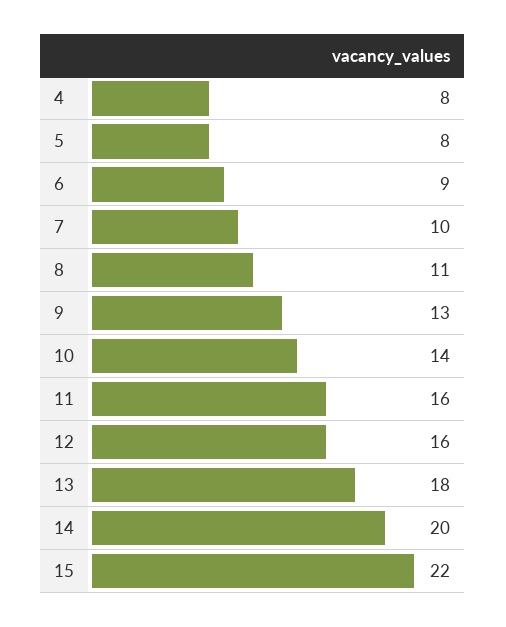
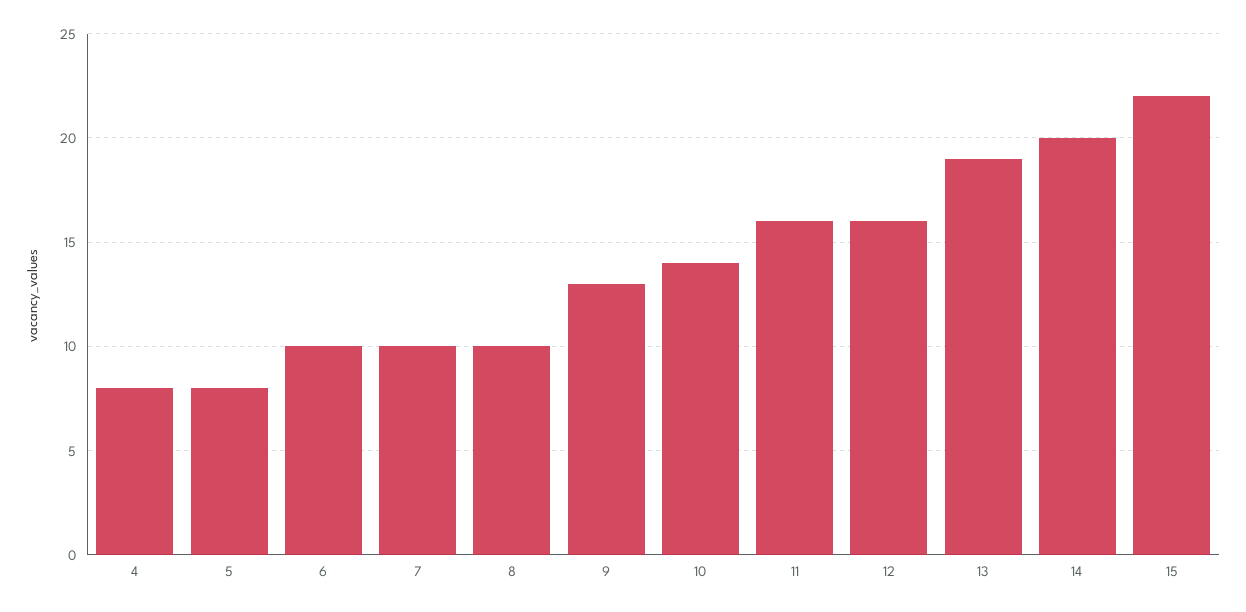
  {
    "4": 8,
    "5": 8,
-   "6": 9,
+   "6": 10,
    "7": 10,
-   "8": 11,
+   "8": 10,
    "9": 13,
    "10": 14,
    "11": 16,
    "12": 16,
-   "13": 18,
+   "13": 19,
    "14": 20,
    "15": 22
  }

